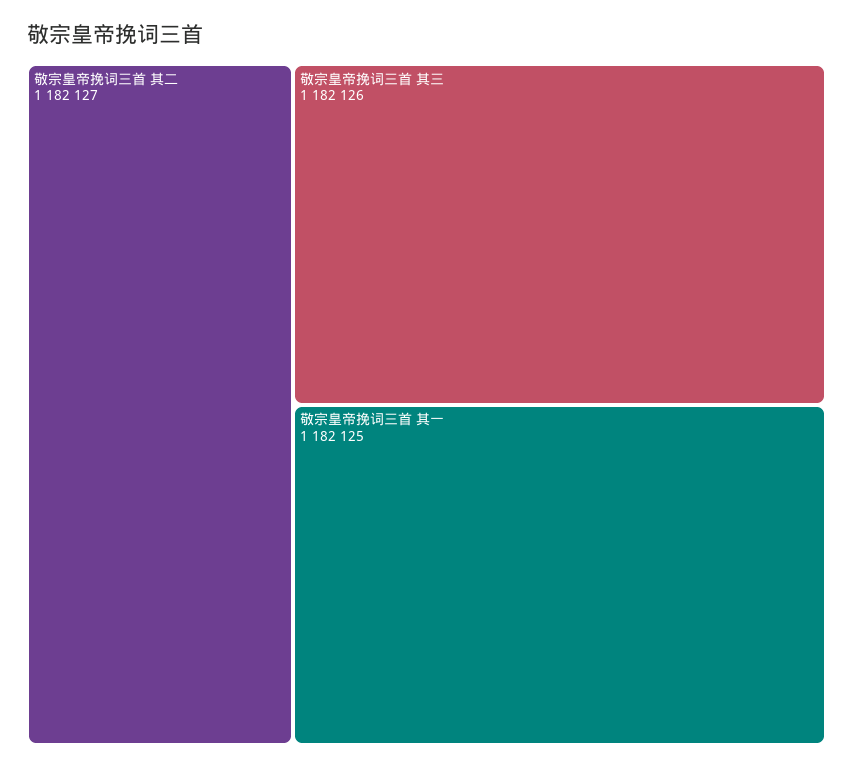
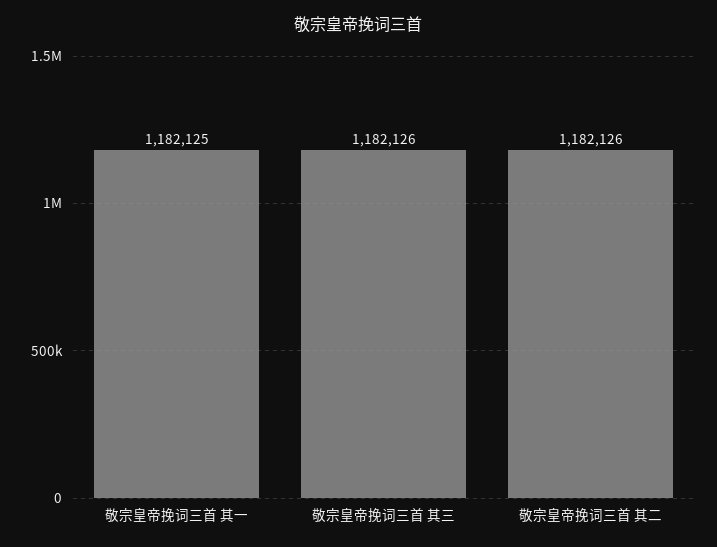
  {
-   "敬宗皇帝挽词三首 其二": 1182127,
+   "敬宗皇帝挽词三首 其二": 1182126,
    "敬宗皇帝挽词三首 其三": 1182126,
    "敬宗皇帝挽词三首 其一": 1182125
  }

